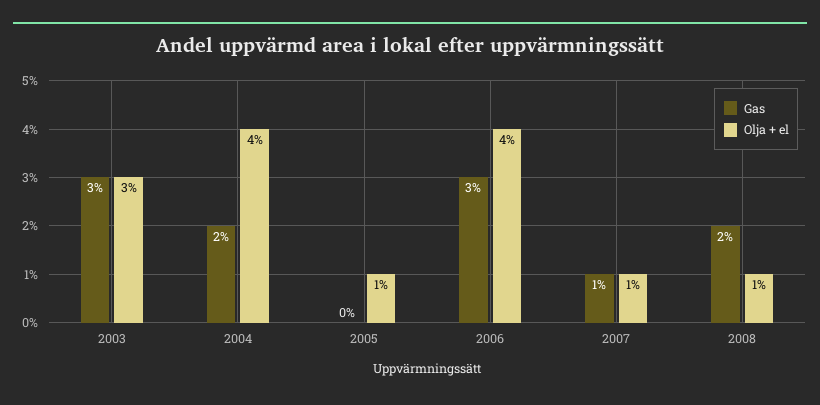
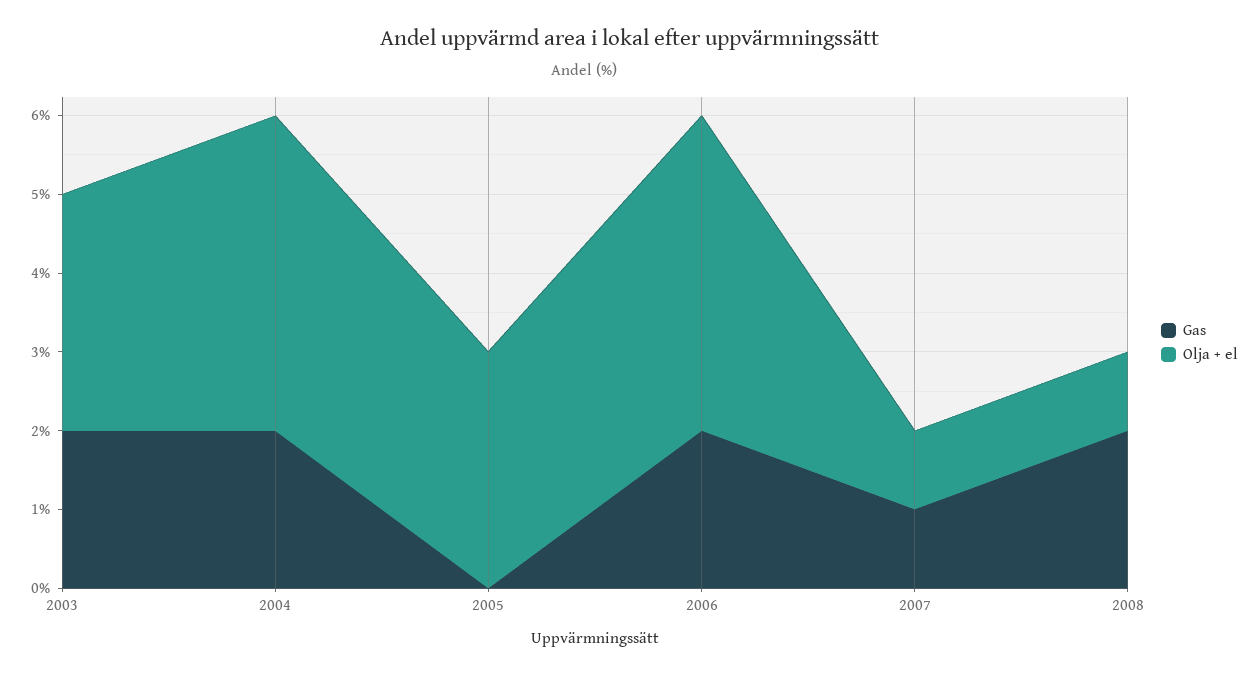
  {
    "Gas": {
-     "2003": 3,
+     "2003": 2,
      "2004": 2,
      "2005": 0,
-     "2006": 3,
+     "2006": 2,
      "2007": 1,
      "2008": 2
    },
    "Olja + el": {
      "2003": 3,
      "2004": 4,
-     "2005": 1,
+     "2005": 3,
      "2006": 4,
      "2007": 1,
      "2008": 1
    }
  }

